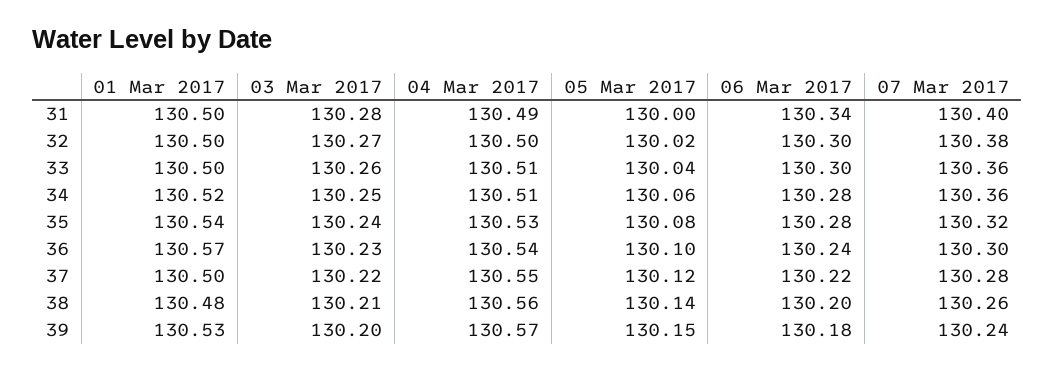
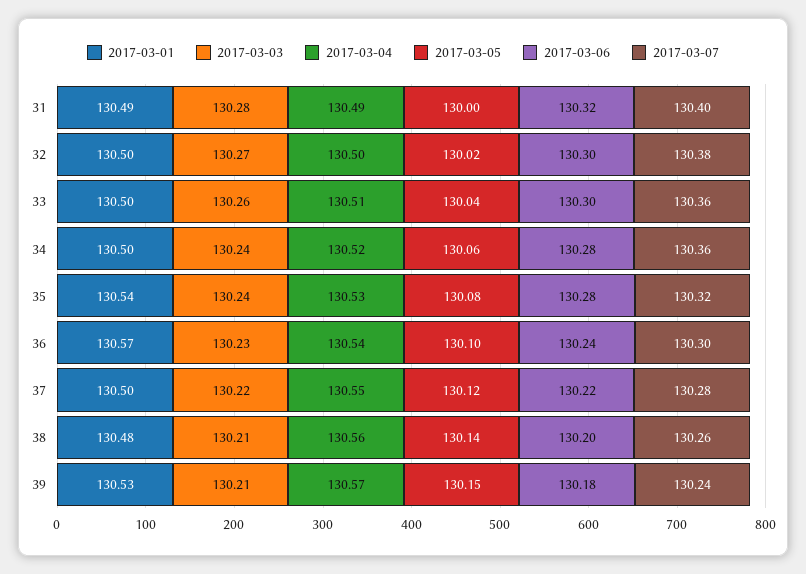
  {
    "01 Mar 2017": {
-     "31": 130.5,
+     "31": 130.49,
      "32": 130.5,
      "33": 130.5,
-     "34": 130.52,
+     "34": 130.5,
      "35": 130.54,
      "36": 130.57,
      "37": 130.5,
      "38": 130.48,
      "39": 130.53
    },
    "03 Mar 2017": {
      "31": 130.28,
      "32": 130.27,
      "33": 130.26,
-     "34": 130.25,
+     "34": 130.24,
      "35": 130.24,
      "36": 130.23,
      "37": 130.22,
      "38": 130.21,
-     "39": 130.2
+     "39": 130.21
    },
    "04 Mar 2017": {
      "31": 130.49,
      "32": 130.5,
      "33": 130.51,
-     "34": 130.51,
+     "34": 130.52,
      "35": 130.53,
      "36": 130.54,
      "37": 130.55,
      "38": 130.56,
      "39": 130.57
    },
    "05 Mar 2017": {
      "31": 130,
      "32": 130.02,
      "33": 130.04,
      "34": 130.06,
      "35": 130.08,
      "36": 130.1,
      "37": 130.12,
      "38": 130.14,
      "39": 130.15
    },
    "06 Mar 2017": {
-     "31": 130.34,
+     "31": 130.32,
      "32": 130.3,
      "33": 130.3,
      "34": 130.28,
      "35": 130.28,
      "36": 130.24,
      "37": 130.22,
      "38": 130.2,
      "39": 130.18
    },
    "07 Mar 2017": {
      "31": 130.4,
      "32": 130.38,
      "33": 130.36,
      "34": 130.36,
      "35": 130.32,
      "36": 130.3,
      "37": 130.28,
      "38": 130.26,
      "39": 130.24
    }
  }

